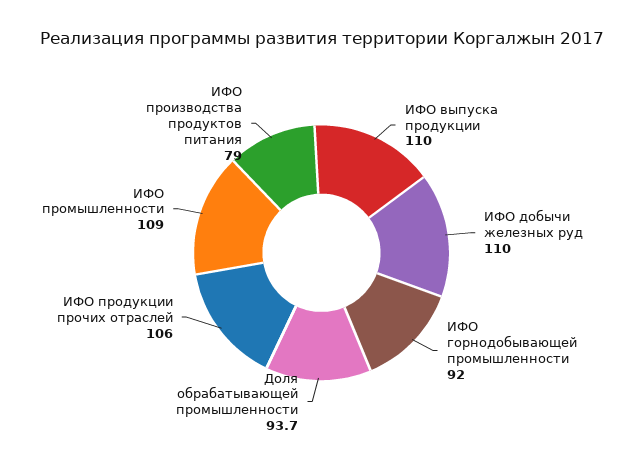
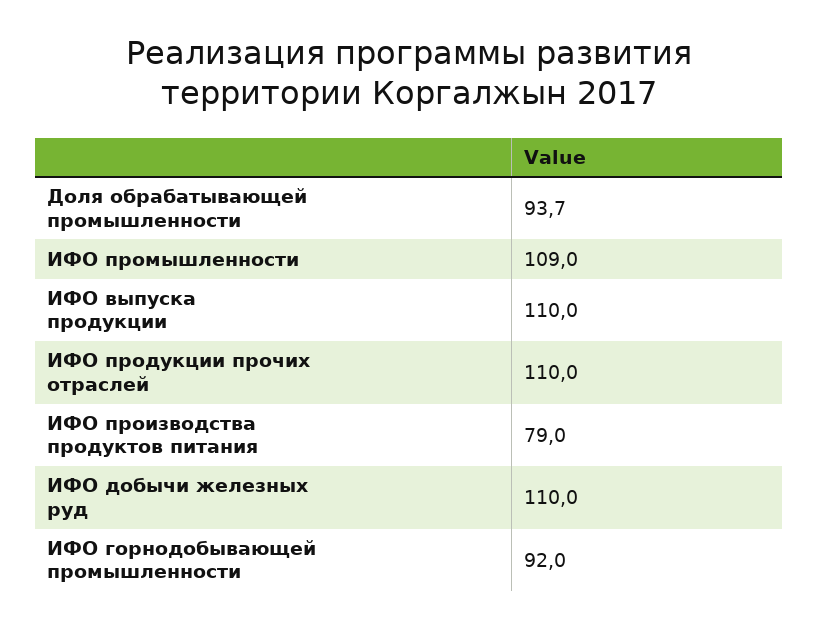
  {
    "ИФО выпуска продукции": 110,
    "ИФО добычи железных руд": 110,
    "ИФО горнодобывающей промышленности": 92,
    "Доля обрабатывающей промышленности": 93.7,
-   "ИФО продукции прочих отраслей": 106,
+   "ИФО продукции прочих отраслей": 110,
    "ИФО промышленности": 109,
    "ИФО производства продуктов питания": 79
  }

